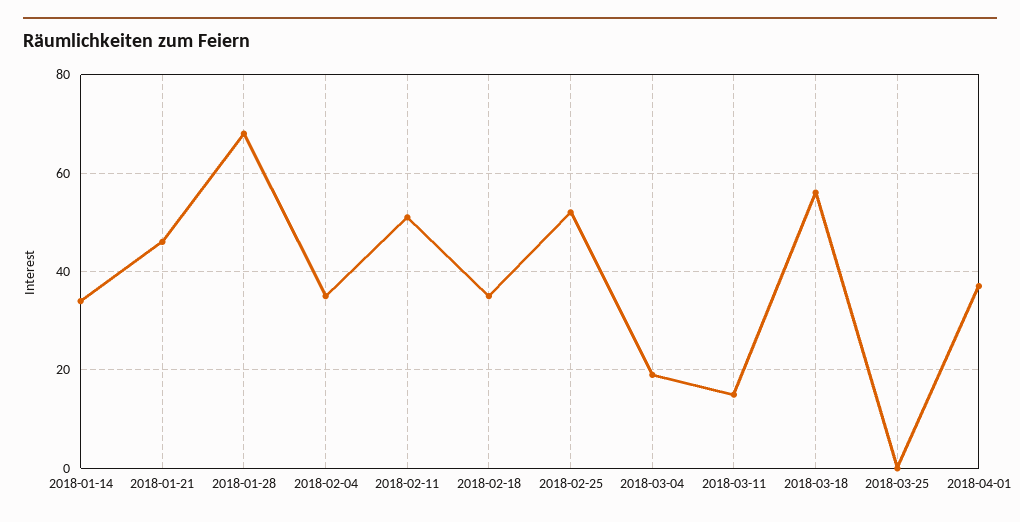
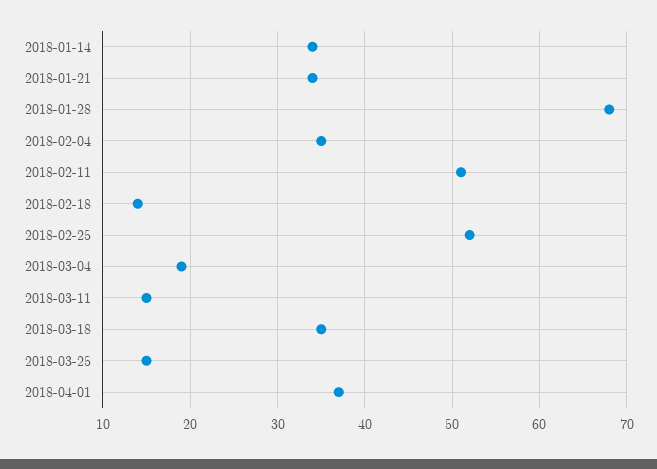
  {
    "2018-01-14": 34,
-   "2018-01-21": 45,
+   "2018-01-21": 34,
    "2018-01-28": 68,
    "2018-02-04": 35,
    "2018-02-11": 51,
-   "2018-02-18": 35,
+   "2018-02-18": 14,
    "2018-02-25": 52,
    "2018-03-04": 19,
    "2018-03-11": 15,
-   "2018-03-18": 55,
+   "2018-03-18": 35,
-   "2018-03-25": 0,
+   "2018-03-25": 15,
    "2018-04-01": 37
  }

